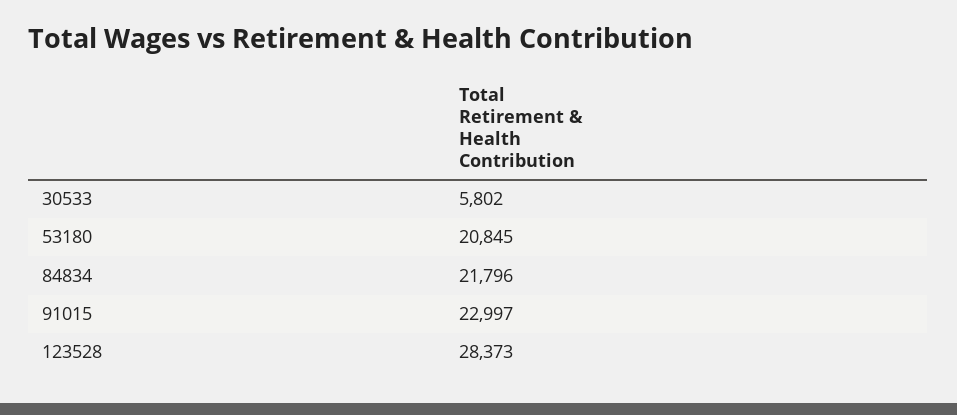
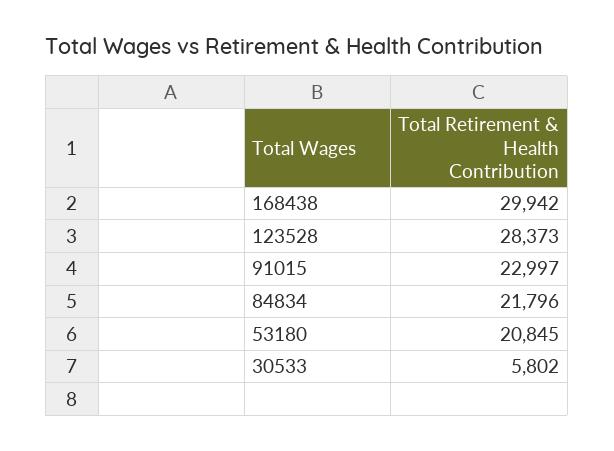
  {
    "30533": 5802,
    "53180": 20845,
    "84834": 21796,
    "91015": 22997,
-   "123528": 28373
+   "123528": 28373,
+   "168438": 29942
  }

